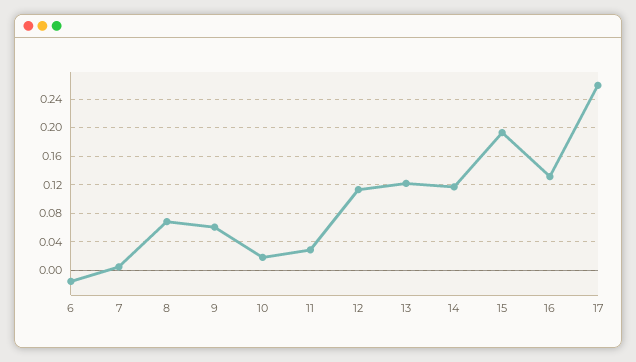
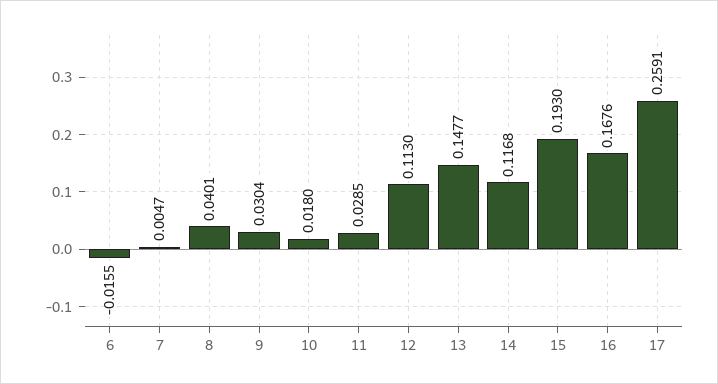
  {
    "6": -0.0155,
    "7": 0.0047,
-   "8": 0.07,
+   "8": 0.0401,
-   "9": 0.06,
+   "9": 0.0304,
    "10": 0.018,
    "11": 0.0285,
    "12": 0.113,
-   "13": 0.12,
+   "13": 0.1477,
    "14": 0.1168,
    "15": 0.193,
-   "16": 0.13,
+   "16": 0.1676,
    "17": 0.2591
  }

